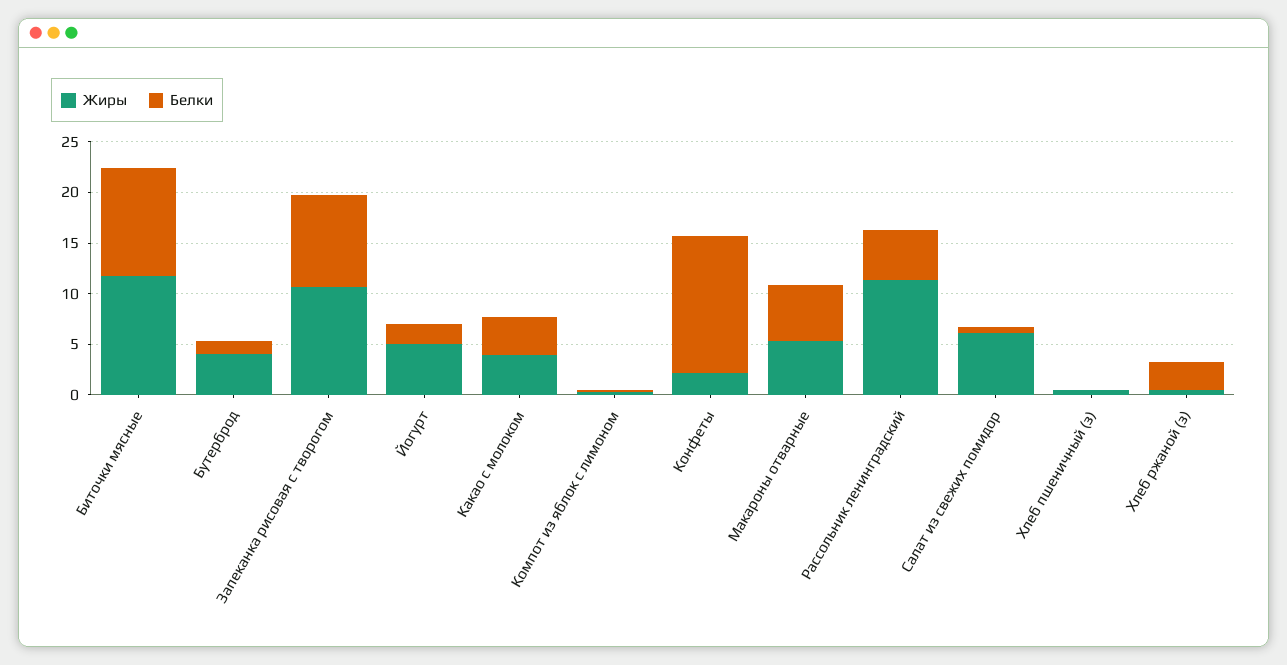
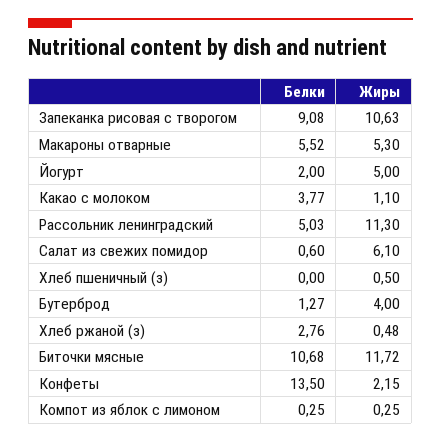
  {
    "Жиры": {
      "Биточки мясные": 11.72,
      "Бутерброд": 4,
      "Запеканка рисовая с творогом": 10.63,
      "Йогурт": 5,
-     "Какао с молоком": 4,
+     "Какао с молоком": 1.1,
      "Компот из яблок с лимоном": 0.25,
      "Конфеты": 2.15,
      "Макароны отварные": 5.3,
      "Рассольник ленинградский": 11.3,
      "Салат из свежих помидор": 6.1,
      "Хлеб пшеничный (з)": 0.5,
      "Хлеб ржаной (з)": 0.48
    },
    "Белки": {
      "Биточки мясные": 10.68,
      "Бутерброд": 1.27,
      "Запеканка рисовая с творогом": 9.08,
      "Йогурт": 2,
      "Какао с молоком": 3.77,
      "Компот из яблок с лимоном": 0.25,
      "Конфеты": 13.5,
      "Макароны отварные": 5.52,
      "Рассольник ленинградский": 5.03,
      "Салат из свежих помидор": 0.6,
      "Хлеб пшеничный (з)": 0,
      "Хлеб ржаной (з)": 2.76
    }
  }

